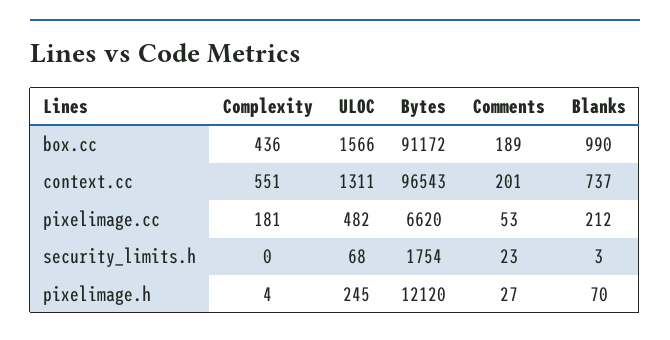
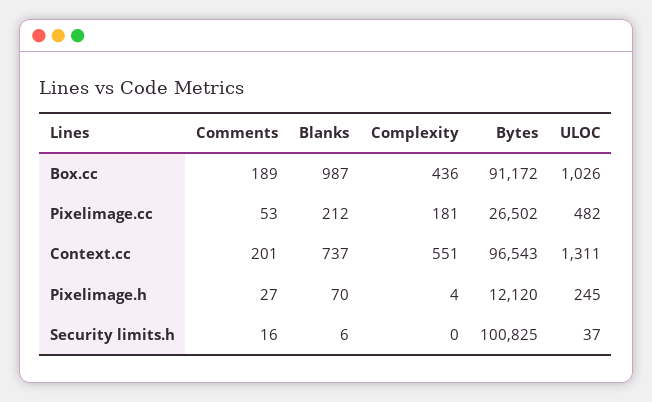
  {
    "Complexity": {
      "box.cc": 436,
      "context.cc": 551,
      "pixelimage.cc": 181,
      "security_limits.h": 0,
      "pixelimage.h": 4
    },
    "ULOC": {
-     "box.cc": 1566,
+     "box.cc": 1026,
      "context.cc": 1311,
      "pixelimage.cc": 482,
-     "security_limits.h": 68,
+     "security_limits.h": 37,
      "pixelimage.h": 245
    },
    "Bytes": {
      "box.cc": 91172,
      "context.cc": 96543,
-     "pixelimage.cc": 6620,
+     "pixelimage.cc": 26502,
-     "security_limits.h": 1754,
+     "security_limits.h": 100825,
      "pixelimage.h": 12120
    },
    "Comments": {
      "box.cc": 189,
      "context.cc": 201,
      "pixelimage.cc": 53,
-     "security_limits.h": 23,
+     "security_limits.h": 16,
      "pixelimage.h": 27
    },
    "Blanks": {
-     "box.cc": 990,
+     "box.cc": 987,
      "context.cc": 737,
      "pixelimage.cc": 212,
-     "security_limits.h": 3,
+     "security_limits.h": 6,
      "pixelimage.h": 70
    }
  }

